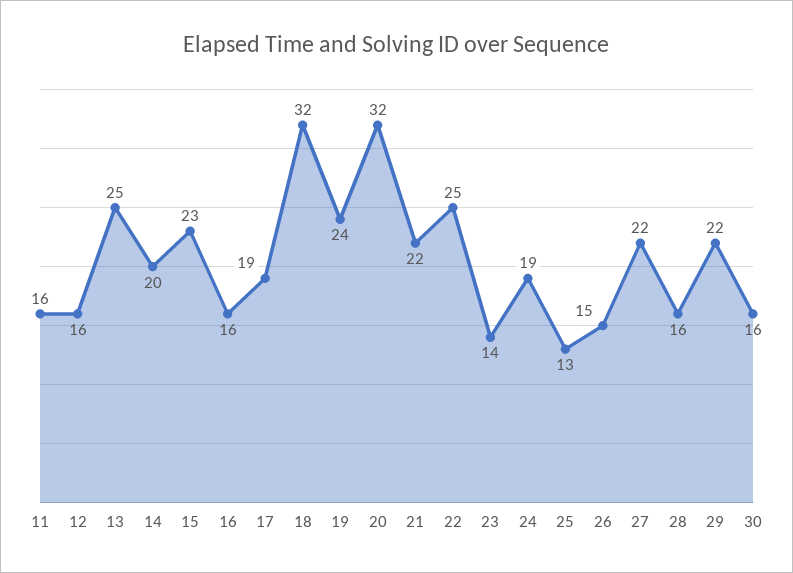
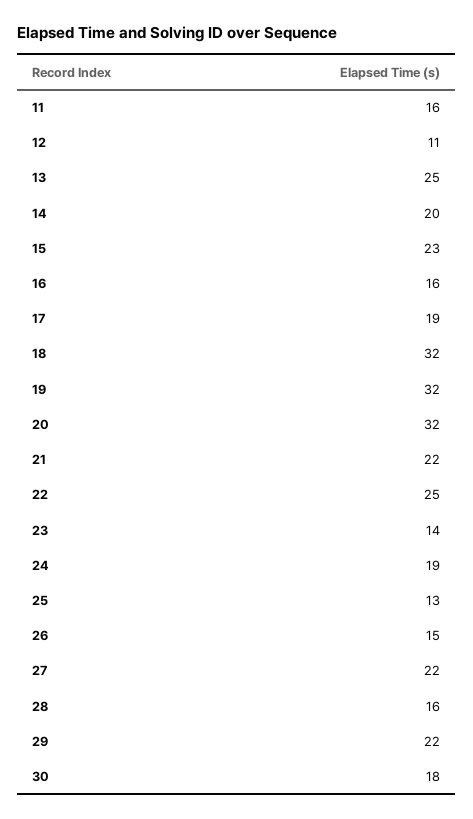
  {
    "11": 16,
-   "12": 16,
+   "12": 11,
    "13": 25,
    "14": 20,
    "15": 23,
    "16": 16,
    "17": 19,
    "18": 32,
-   "19": 24,
+   "19": 32,
    "20": 32,
    "21": 22,
    "22": 25,
    "23": 14,
    "24": 19,
    "25": 13,
    "26": 15,
    "27": 22,
    "28": 16,
    "29": 22,
-   "30": 16
+   "30": 18
  }

